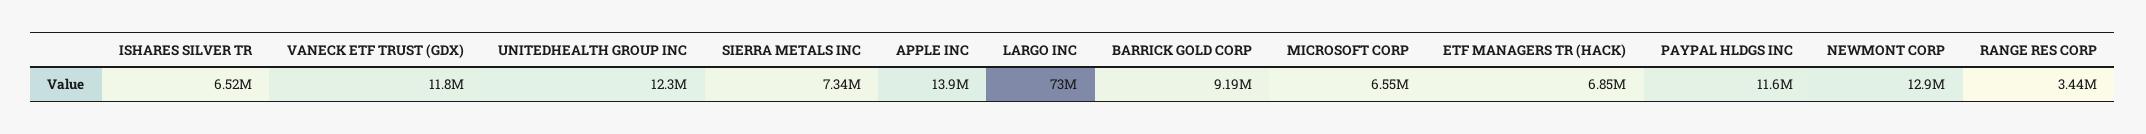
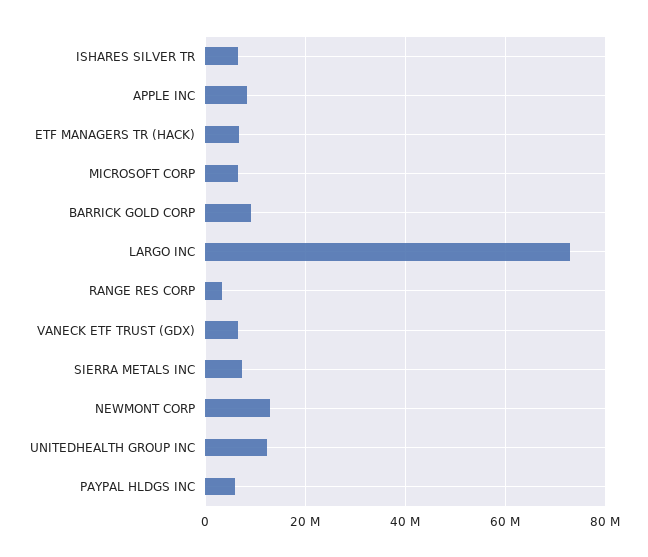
  {
    "ISHARES SILVER TR": 6520000,
-   "VANECK ETF TRUST (GDX)": 11800000,
+   "VANECK ETF TRUST (GDX)": 6000000,
    "UNITEDHEALTH GROUP INC": 12300000,
    "SIERRA METALS INC": 7340000,
-   "APPLE INC": 13900000,
+   "APPLE INC": 8000000,
    "LARGO INC": 73000000,
    "BARRICK GOLD CORP": 9190000,
    "MICROSOFT CORP": 6550000,
    "ETF MANAGERS TR (HACK)": 6850000,
-   "PAYPAL HLDGS INC": 11600000,
+   "PAYPAL HLDGS INC": 6000000,
    "NEWMONT CORP": 12900000,
    "RANGE RES CORP": 3440000
  }

